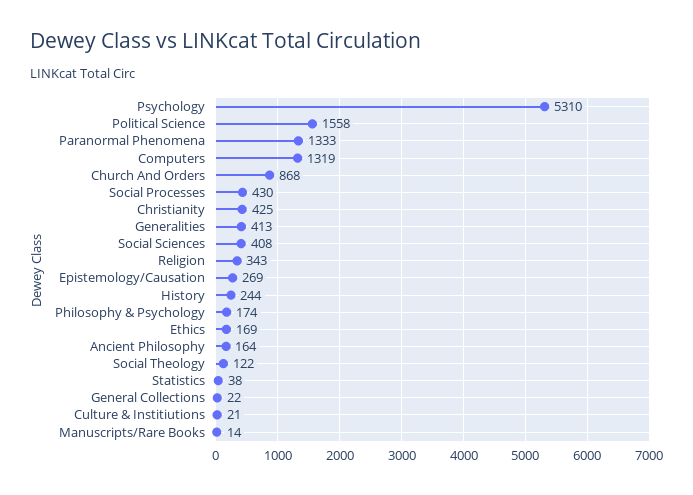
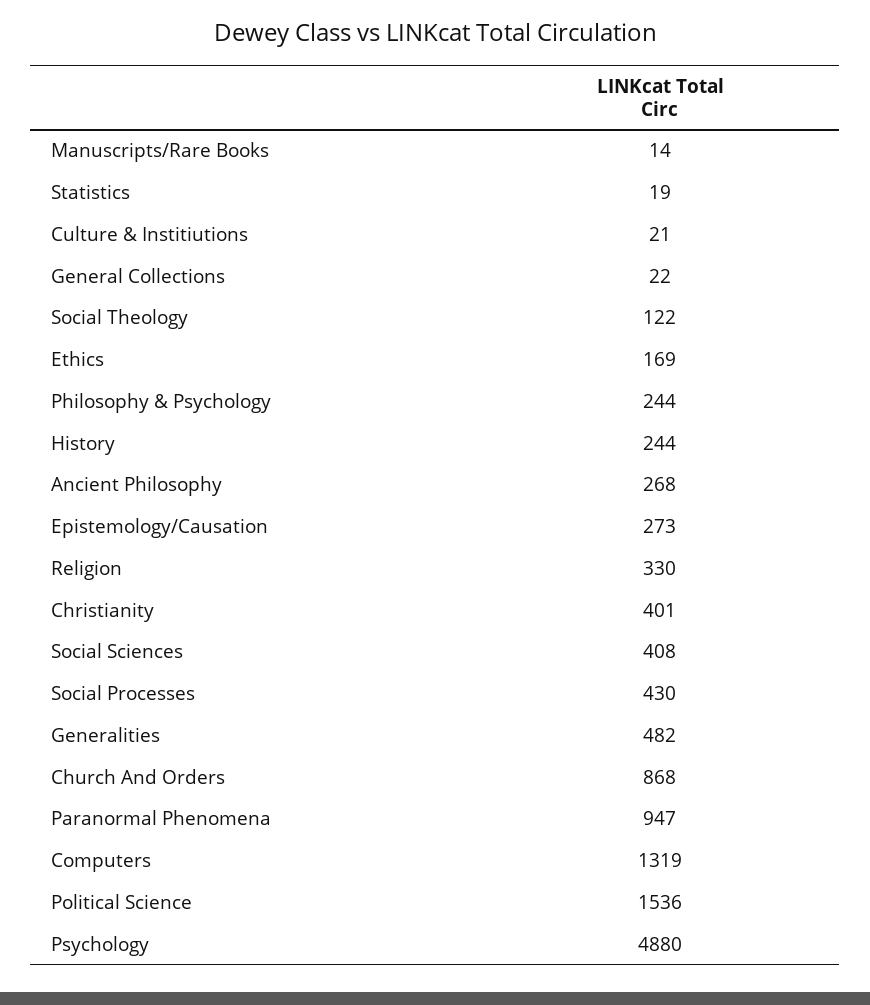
  {
-   "Psychology": 5310,
+   "Psychology": 4880,
-   "Political Science": 1558,
+   "Political Science": 1536,
-   "Paranormal Phenomena": 1333,
+   "Paranormal Phenomena": 947,
    "Computers": 1319,
    "Church And Orders": 868,
    "Social Processes": 430,
-   "Christianity": 425,
+   "Christianity": 401,
-   "Generalities": 413,
+   "Generalities": 482,
    "Social Sciences": 408,
-   "Religion": 343,
+   "Religion": 330,
-   "Epistemology/Causation": 269,
+   "Epistemology/Causation": 273,
    "History": 244,
-   "Philosophy & Psychology": 174,
+   "Philosophy & Psychology": 244,
    "Ethics": 169,
-   "Ancient Philosophy": 164,
+   "Ancient Philosophy": 268,
    "Social Theology": 122,
-   "Statistics": 38,
+   "Statistics": 19,
    "General Collections": 22,
    "Culture & Institiutions": 21,
    "Manuscripts/Rare Books": 14
  }

